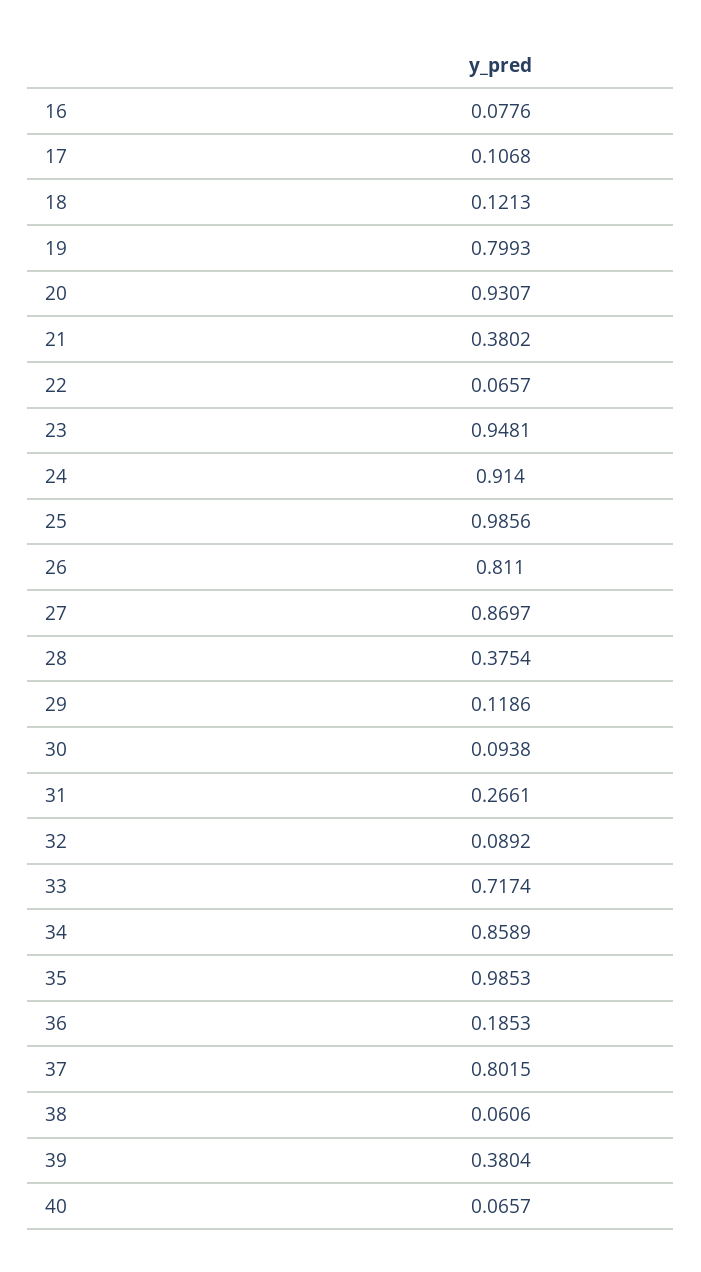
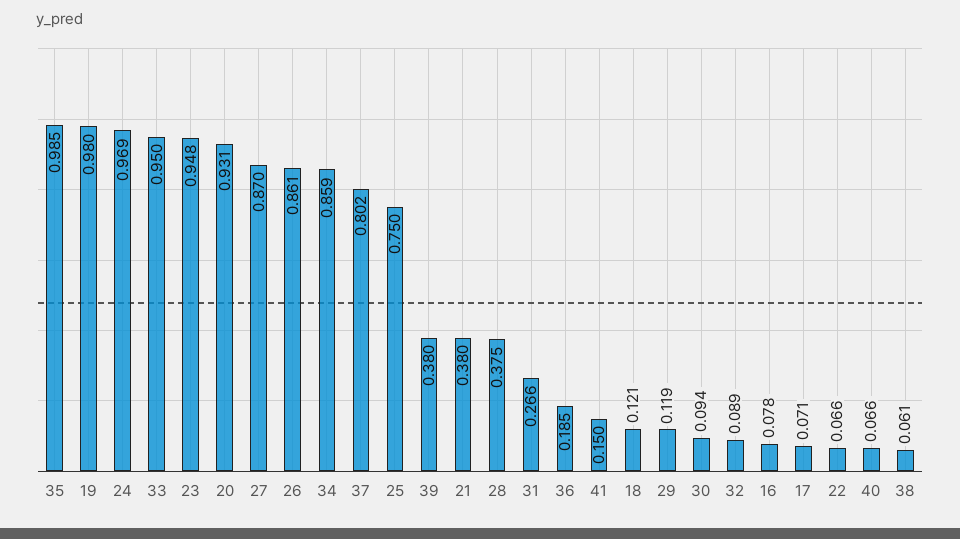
  {
    "16": 0.0776,
-   "17": 0.1068,
+   "17": 0.071,
    "18": 0.1213,
-   "19": 0.7993,
+   "19": 0.98,
    "20": 0.9307,
    "21": 0.3802,
    "22": 0.0657,
    "23": 0.9481,
-   "24": 0.914,
+   "24": 0.969,
-   "25": 0.9856,
+   "25": 0.75,
-   "26": 0.811,
+   "26": 0.861,
    "27": 0.8697,
    "28": 0.3754,
    "29": 0.1186,
    "30": 0.0938,
    "31": 0.2661,
    "32": 0.0892,
-   "33": 0.7174,
+   "33": 0.95,
    "34": 0.8589,
    "35": 0.9853,
    "36": 0.1853,
    "37": 0.8015,
    "38": 0.0606,
    "39": 0.3804,
-   "40": 0.0657
+   "40": 0.0657,
+   "41": 0.15
  }

